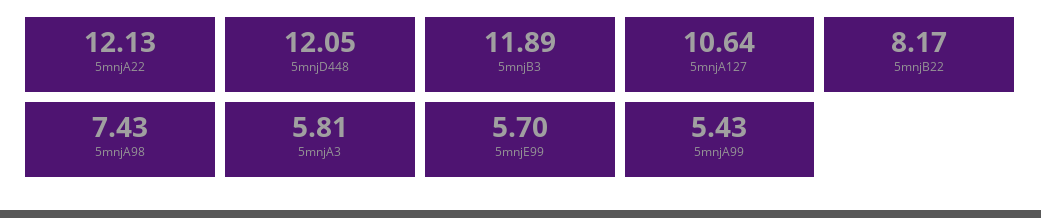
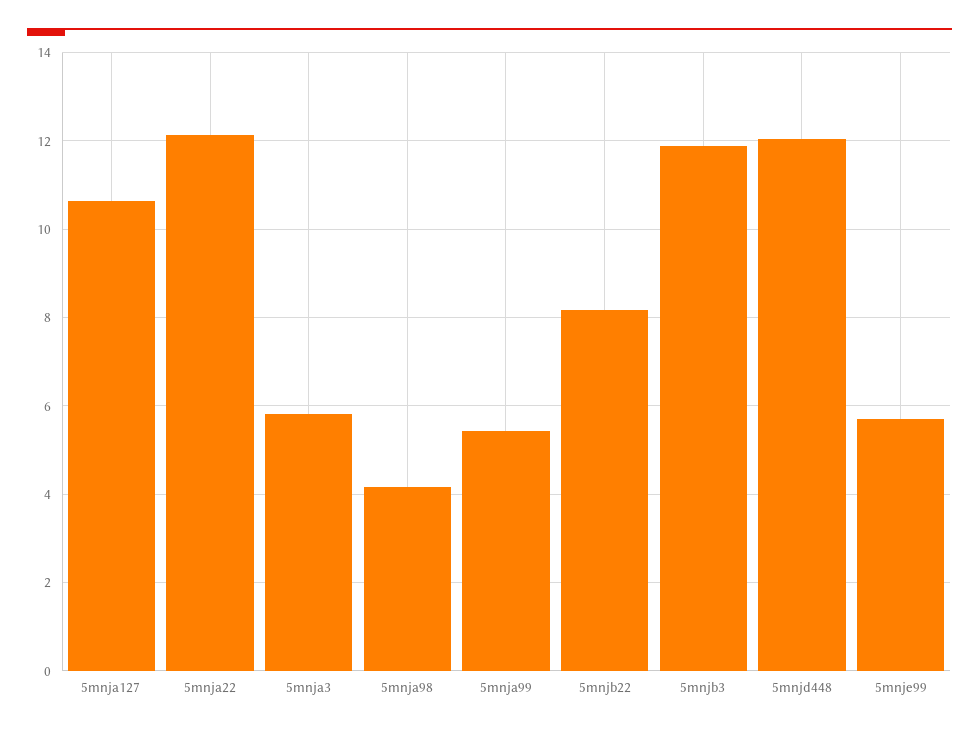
  {
    "5mnjA22": 12.13,
    "5mnjD448": 12.05,
    "5mnjB3": 11.89,
    "5mnjA127": 10.64,
    "5mnjB22": 8.17,
-   "5mnjA98": 7.43,
+   "5mnjA98": 4.2,
    "5mnjA3": 5.81,
    "5mnjE99": 5.7,
    "5mnjA99": 5.43
  }

